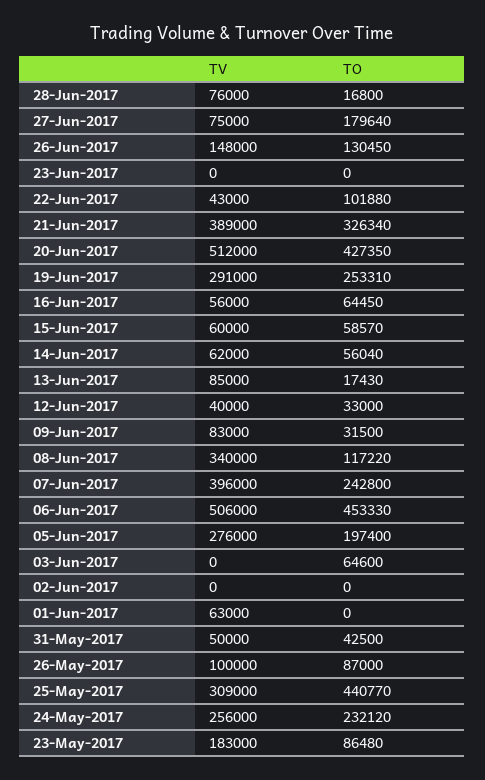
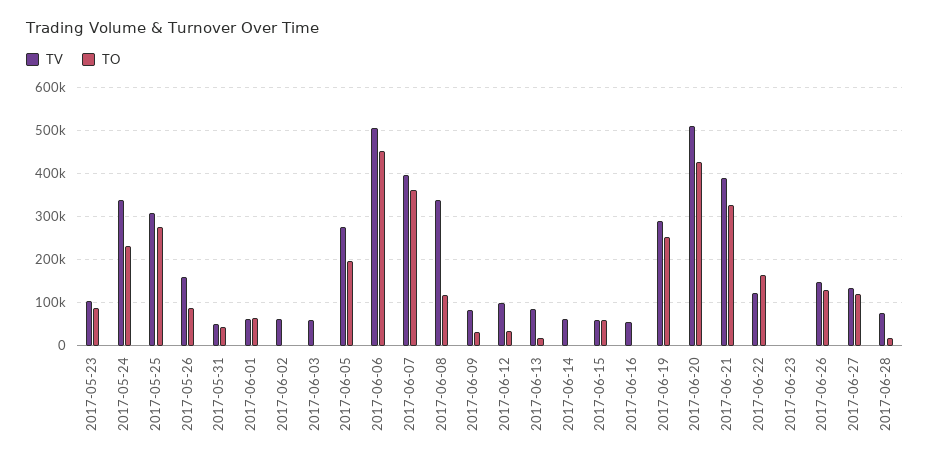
  {
    "TV": {
      "28-Jun-2017": 76000,
-     "27-Jun-2017": 75000,
+     "27-Jun-2017": 140000,
      "26-Jun-2017": 148000,
      "23-Jun-2017": 0,
-     "22-Jun-2017": 43000,
+     "22-Jun-2017": 120000,
      "21-Jun-2017": 389000,
      "20-Jun-2017": 512000,
      "19-Jun-2017": 291000,
      "16-Jun-2017": 56000,
      "15-Jun-2017": 60000,
      "14-Jun-2017": 62000,
      "13-Jun-2017": 85000,
-     "12-Jun-2017": 40000,
+     "12-Jun-2017": 100000,
      "09-Jun-2017": 83000,
      "08-Jun-2017": 340000,
      "07-Jun-2017": 396000,
      "06-Jun-2017": 506000,
      "05-Jun-2017": 276000,
-     "03-Jun-2017": 0,
+     "03-Jun-2017": 60000,
-     "02-Jun-2017": 0,
+     "02-Jun-2017": 60000,
      "01-Jun-2017": 63000,
      "31-May-2017": 50000,
-     "26-May-2017": 100000,
+     "26-May-2017": 160000,
      "25-May-2017": 309000,
-     "24-May-2017": 256000,
+     "24-May-2017": 340000,
-     "23-May-2017": 183000
+     "23-May-2017": 100000
    },
    "TO": {
      "28-Jun-2017": 16800,
-     "27-Jun-2017": 179640,
+     "27-Jun-2017": 120000,
      "26-Jun-2017": 130450,
      "23-Jun-2017": 0,
-     "22-Jun-2017": 101880,
+     "22-Jun-2017": 160000,
      "21-Jun-2017": 326340,
      "20-Jun-2017": 427350,
      "19-Jun-2017": 253310,
-     "16-Jun-2017": 64450,
+     "16-Jun-2017": 0,
      "15-Jun-2017": 58570,
-     "14-Jun-2017": 56040,
+     "14-Jun-2017": 0,
      "13-Jun-2017": 17430,
      "12-Jun-2017": 33000,
      "09-Jun-2017": 31500,
      "08-Jun-2017": 117220,
-     "07-Jun-2017": 242800,
+     "07-Jun-2017": 360000,
      "06-Jun-2017": 453330,
      "05-Jun-2017": 197400,
-     "03-Jun-2017": 64600,
+     "03-Jun-2017": 0,
      "02-Jun-2017": 0,
-     "01-Jun-2017": 0,
+     "01-Jun-2017": 60000,
      "31-May-2017": 42500,
      "26-May-2017": 87000,
-     "25-May-2017": 440770,
+     "25-May-2017": 280000,
      "24-May-2017": 232120,
      "23-May-2017": 86480
    }
  }

